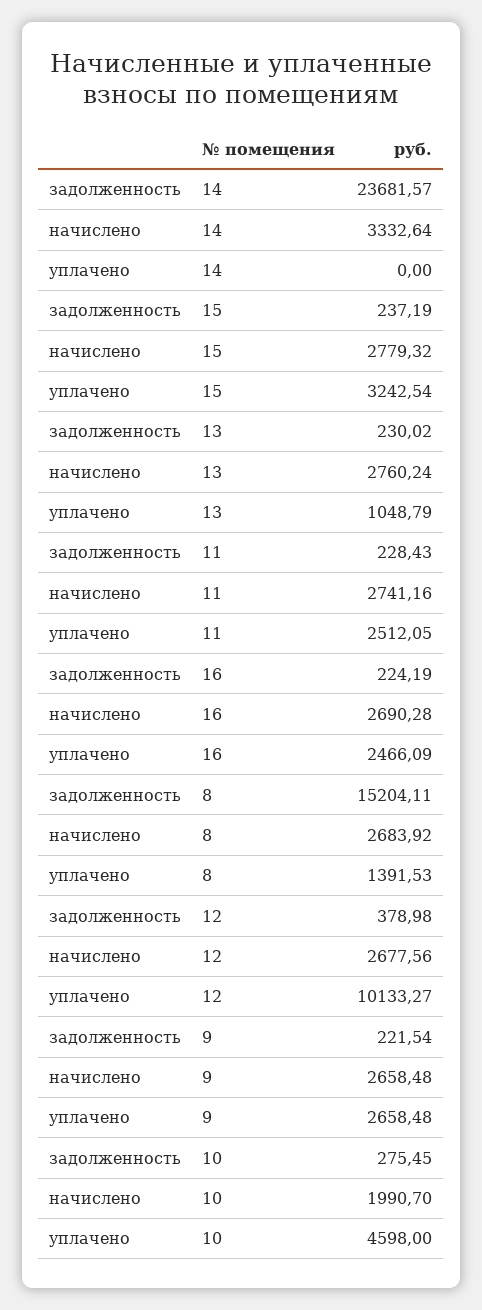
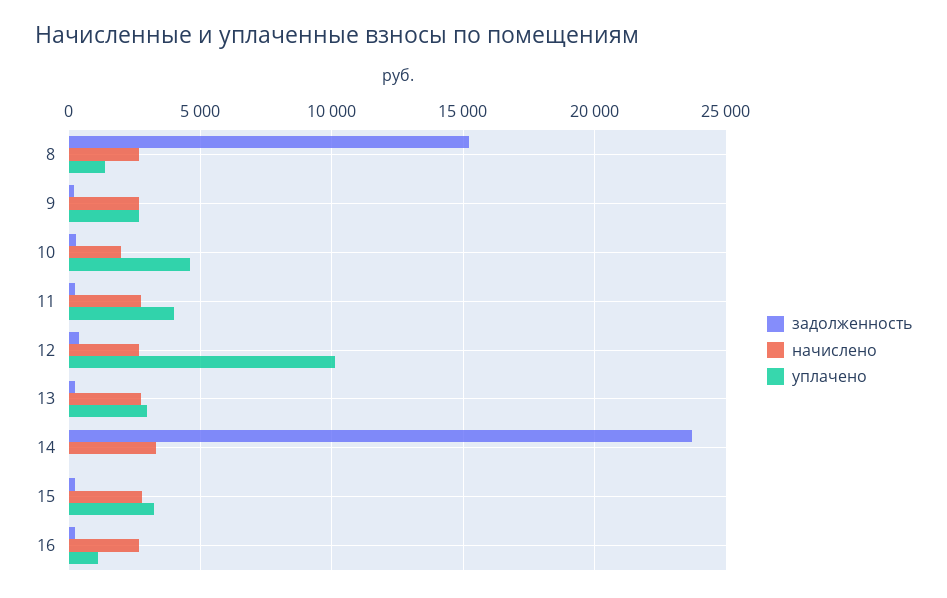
  {
    "задолженность": {
      "14": 23681.57,
      "15": 237.19,
      "13": 230.02,
      "11": 228.43,
      "16": 224.19,
      "8": 15204.11,
      "12": 378.98,
      "9": 221.54,
      "10": 275.45
    },
    "начислено": {
      "14": 3332.64,
      "15": 2779.32,
      "13": 2760.24,
      "11": 2741.16,
      "16": 2690.28,
      "8": 2683.92,
      "12": 2677.56,
      "9": 2658.48,
      "10": 1990.7
    },
    "уплачено": {
      "14": 0,
      "15": 3242.54,
-     "13": 1048.79,
+     "13": 3000,
-     "11": 2512.05,
+     "11": 4000,
-     "16": 2466.09,
+     "16": 1000,
      "8": 1391.53,
      "12": 10133.27,
      "9": 2658.48,
      "10": 4598
    }
  }

